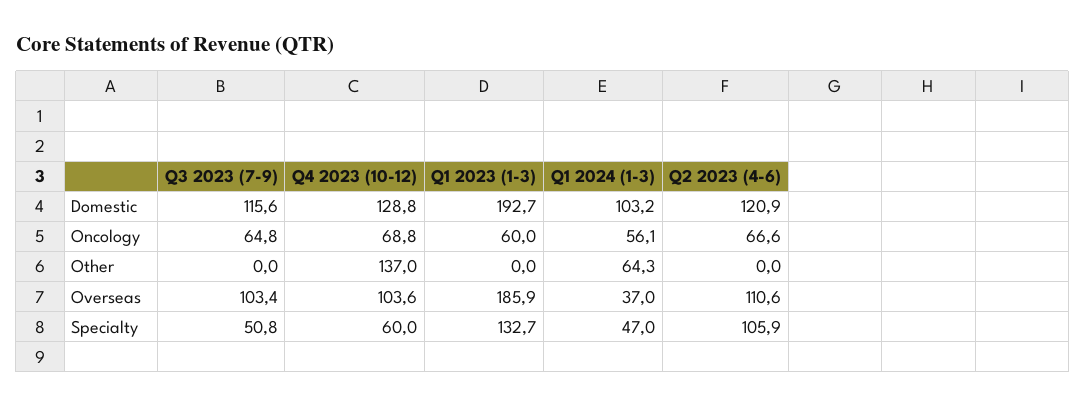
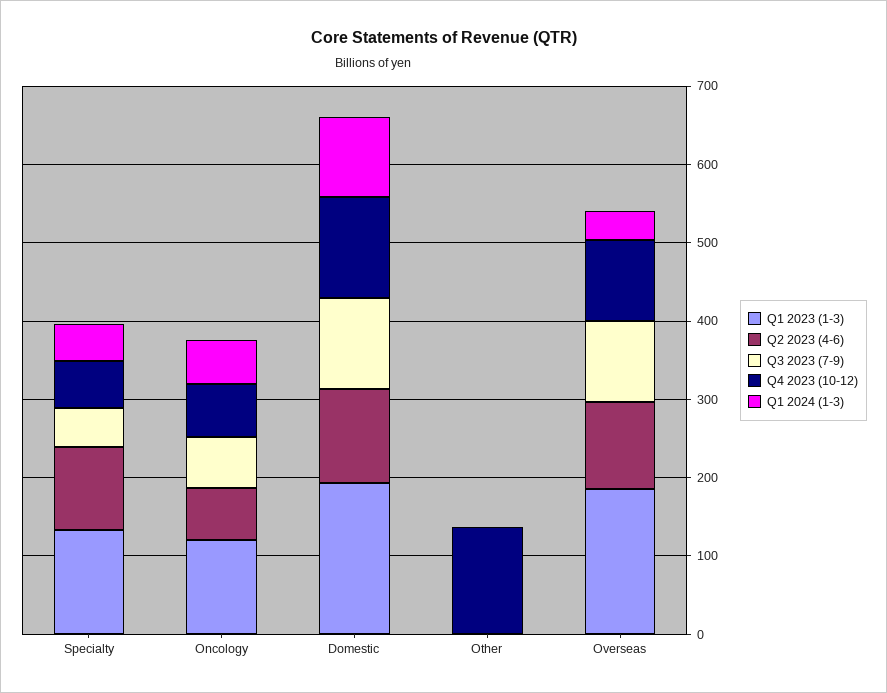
  {
    "Q3 2023 (7-9)": {
      "Domestic": 115.6,
      "Oncology": 64.8,
      "Other": 0,
      "Overseas": 103.4,
      "Specialty": 50.8
    },
    "Q4 2023 (10-12)": {
      "Domestic": 128.8,
      "Oncology": 68.8,
      "Other": 137,
      "Overseas": 103.6,
      "Specialty": 60
    },
    "Q1 2023 (1-3)": {
      "Domestic": 192.7,
-     "Oncology": 60,
+     "Oncology": 120,
      "Other": 0,
      "Overseas": 185.9,
      "Specialty": 132.7
    },
    "Q1 2024 (1-3)": {
      "Domestic": 103.2,
      "Oncology": 56.1,
-     "Other": 64.3,
+     "Other": 0,
      "Overseas": 37,
      "Specialty": 47
    },
    "Q2 2023 (4-6)": {
      "Domestic": 120.9,
      "Oncology": 66.6,
      "Other": 0,
      "Overseas": 110.6,
      "Specialty": 105.9
    }
  }

